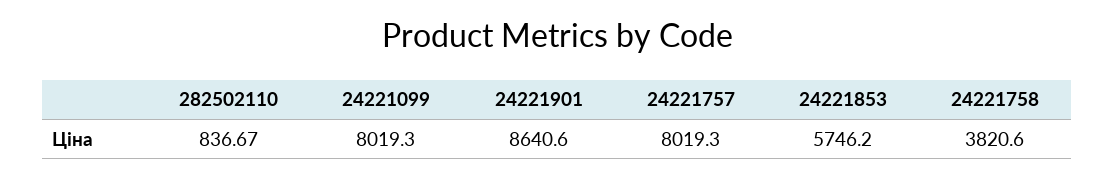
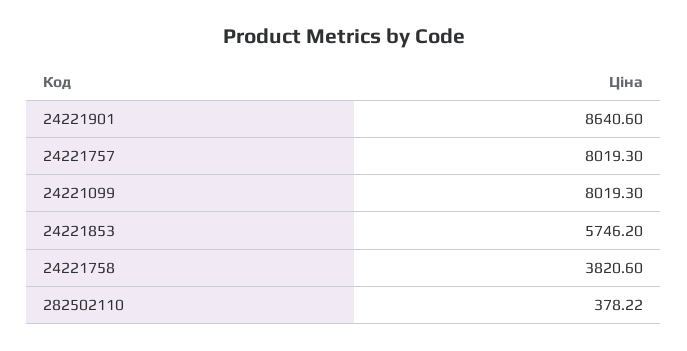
  {
-   "282502110": 836.67,
+   "282502110": 378.22,
    "24221099": 8019.3,
    "24221901": 8640.6,
    "24221757": 8019.3,
    "24221853": 5746.2,
    "24221758": 3820.6
  }

